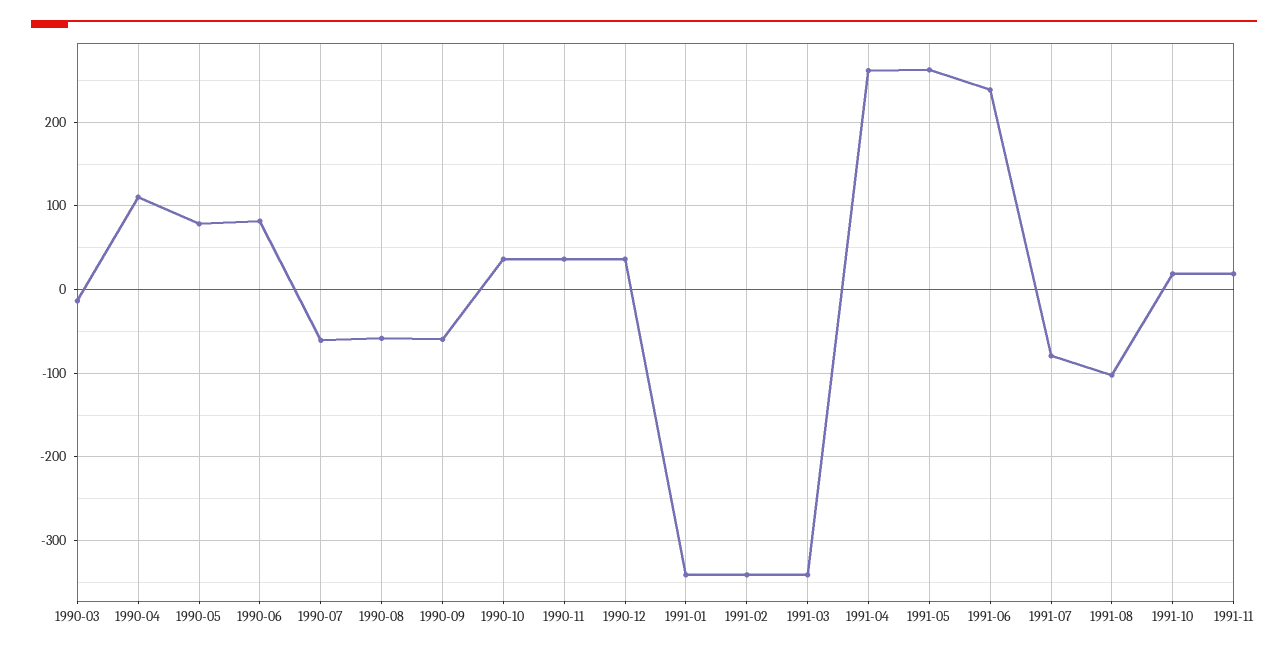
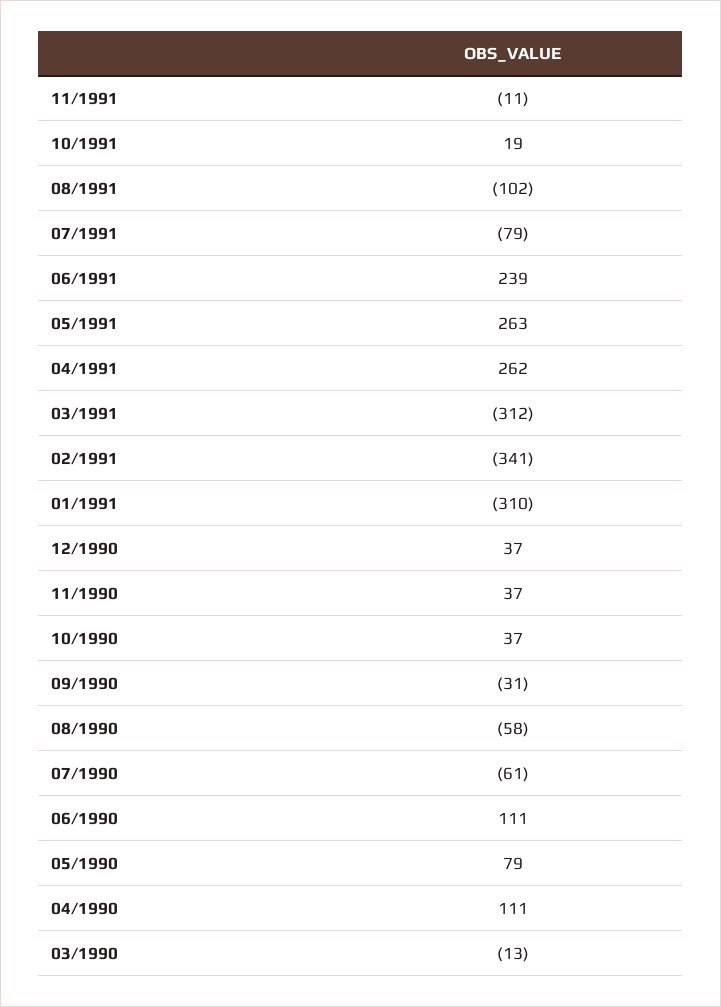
  {
    "1990-03": -13,
    "1990-04": 111,
    "1990-05": 79,
-   "1990-06": 80,
+   "1990-06": 111,
    "1990-07": -61,
    "1990-08": -58,
-   "1990-09": -60,
+   "1990-09": -31,
    "1990-10": 37,
    "1990-11": 37,
    "1990-12": 37,
-   "1991-01": -340,
+   "1991-01": -310,
    "1991-02": -341,
-   "1991-03": -340,
+   "1991-03": -312,
    "1991-04": 262,
    "1991-05": 263,
    "1991-06": 239,
    "1991-07": -79,
    "1991-08": -102,
    "1991-10": 19,
-   "1991-11": 20
+   "1991-11": -11
  }

